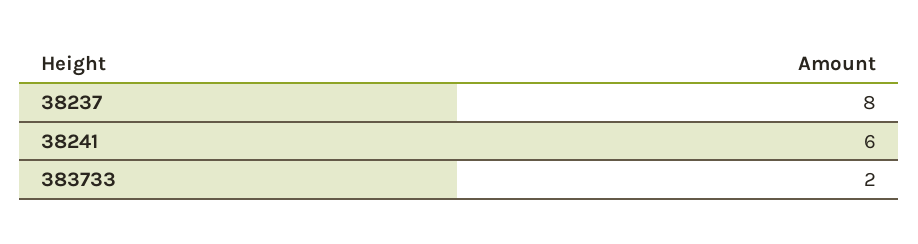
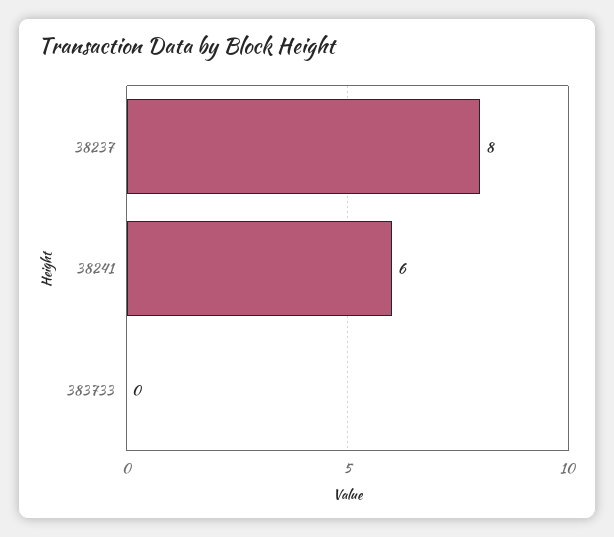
  {
    "38237": 8,
    "38241": 6,
-   "383733": 2
+   "383733": 0
  }

